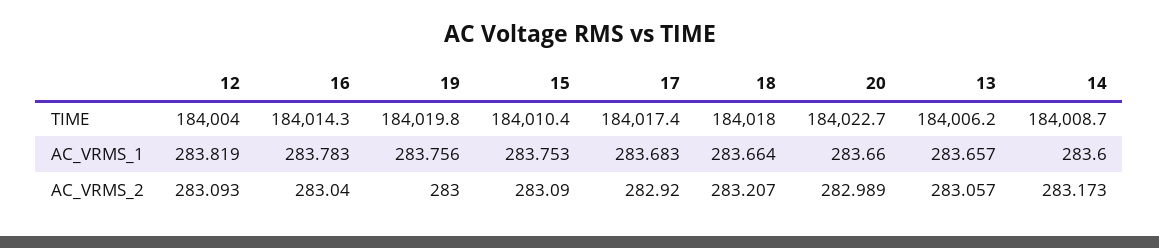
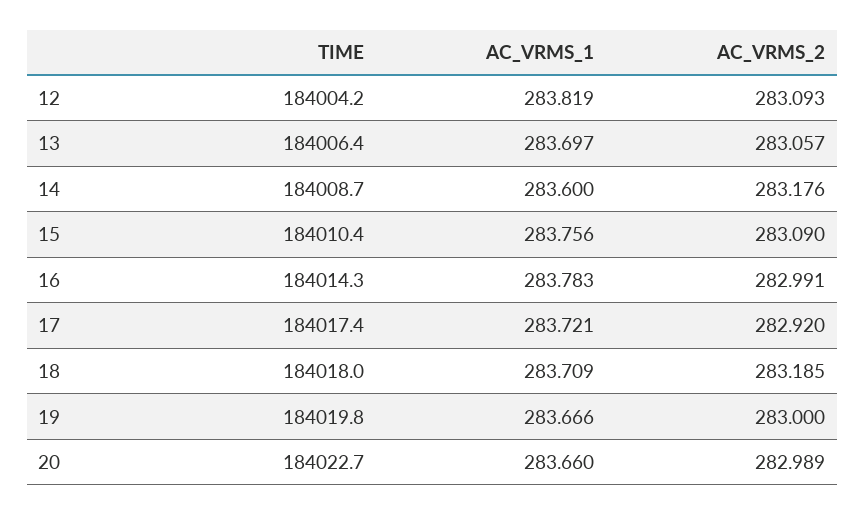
  {
    "12": {
-     "TIME": 184004,
+     "TIME": 184004.2,
      "AC_VRMS_1": 283.819,
      "AC_VRMS_2": 283.093
    },
    "16": {
      "TIME": 184014.3,
      "AC_VRMS_1": 283.783,
-     "AC_VRMS_2": 283.04
+     "AC_VRMS_2": 282.991
    },
    "19": {
      "TIME": 184019.8,
-     "AC_VRMS_1": 283.756,
+     "AC_VRMS_1": 283.666,
      "AC_VRMS_2": 283
    },
    "15": {
      "TIME": 184010.4,
-     "AC_VRMS_1": 283.753,
+     "AC_VRMS_1": 283.756,
      "AC_VRMS_2": 283.09
    },
    "17": {
      "TIME": 184017.4,
-     "AC_VRMS_1": 283.683,
+     "AC_VRMS_1": 283.721,
      "AC_VRMS_2": 282.92
    },
    "18": {
      "TIME": 184018,
-     "AC_VRMS_1": 283.664,
+     "AC_VRMS_1": 283.709,
-     "AC_VRMS_2": 283.207
+     "AC_VRMS_2": 283.185
    },
    "20": {
      "TIME": 184022.7,
      "AC_VRMS_1": 283.66,
      "AC_VRMS_2": 282.989
    },
    "13": {
-     "TIME": 184006.2,
+     "TIME": 184006.4,
-     "AC_VRMS_1": 283.657,
+     "AC_VRMS_1": 283.697,
      "AC_VRMS_2": 283.057
    },
    "14": {
      "TIME": 184008.7,
      "AC_VRMS_1": 283.6,
-     "AC_VRMS_2": 283.173
+     "AC_VRMS_2": 283.176
    }
  }

